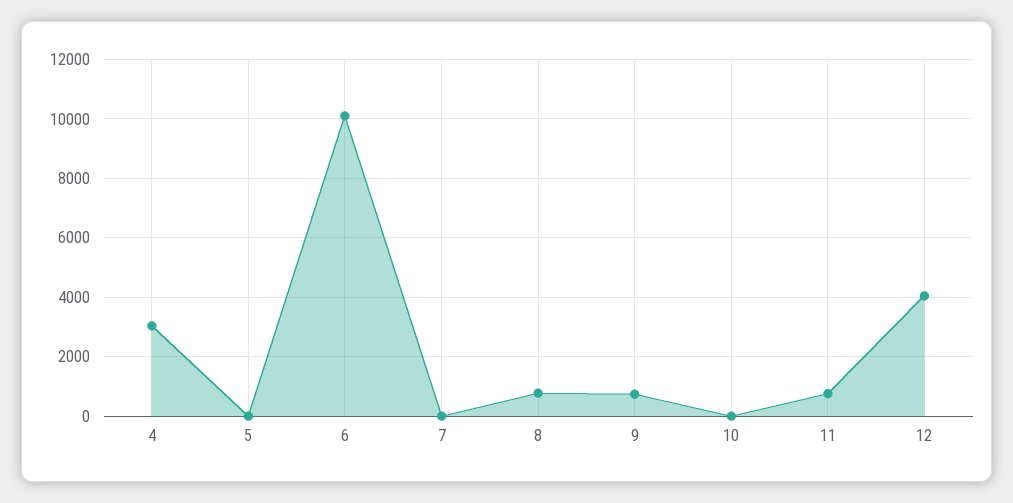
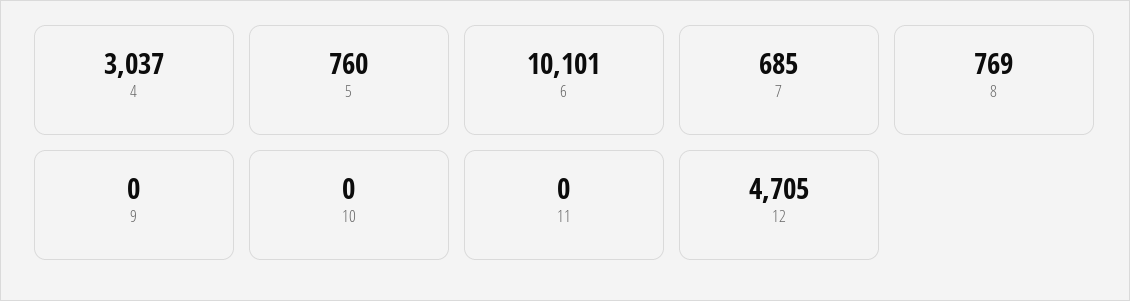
  {
    "4": 3037,
-   "5": 0,
+   "5": 760,
    "6": 10101,
-   "7": 0,
+   "7": 685,
    "8": 769,
-   "9": 750,
+   "9": 0,
    "10": 0,
-   "11": 750,
+   "11": 0,
-   "12": 4000
+   "12": 4705
  }

